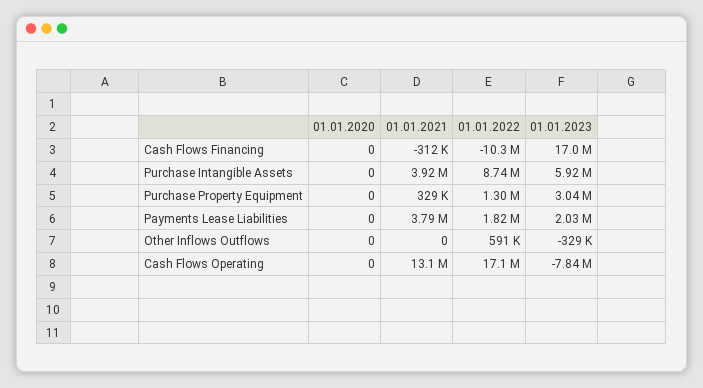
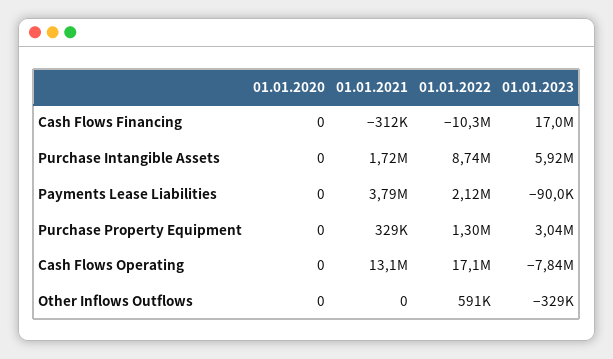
  {
    "01.01.2020": {
      "Cash Flows Financing": 0,
      "Purchase Intangible Assets": 0,
      "Purchase Property Equipment": 0,
      "Payments Lease Liabilities": 0,
      "Other Inflows Outflows": 0,
      "Cash Flows Operating": 0
    },
    "01.01.2021": {
      "Cash Flows Financing": -312000,
-     "Purchase Intangible Assets": 3920000,
+     "Purchase Intangible Assets": 1720000,
      "Purchase Property Equipment": 329000,
      "Payments Lease Liabilities": 3790000,
      "Other Inflows Outflows": 0,
      "Cash Flows Operating": 13100000
    },
    "01.01.2022": {
      "Cash Flows Financing": -10300000,
      "Purchase Intangible Assets": 8740000,
      "Purchase Property Equipment": 1300000,
-     "Payments Lease Liabilities": 1820000,
+     "Payments Lease Liabilities": 2120000,
      "Other Inflows Outflows": 591000,
      "Cash Flows Operating": 17100000
    },
    "01.01.2023": {
      "Cash Flows Financing": 17000000,
      "Purchase Intangible Assets": 5920000,
      "Purchase Property Equipment": 3040000,
-     "Payments Lease Liabilities": 2030000,
+     "Payments Lease Liabilities": -90000,
      "Other Inflows Outflows": -329000,
      "Cash Flows Operating": -7840000
    }
  }

